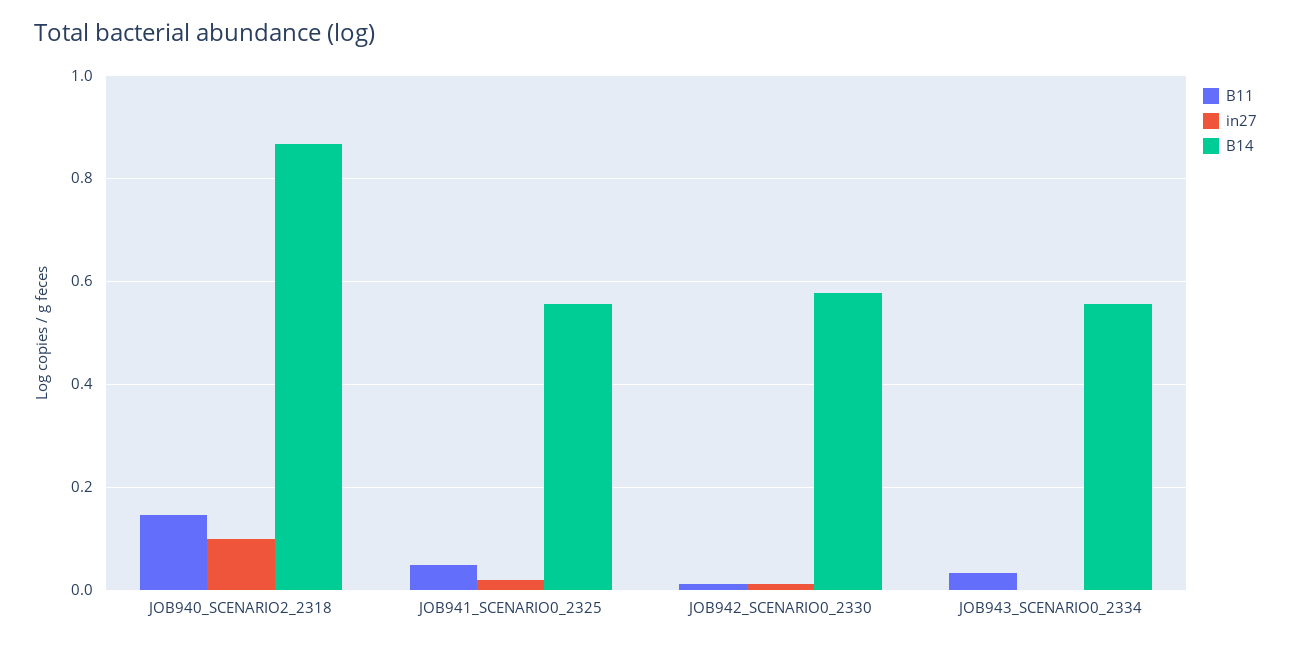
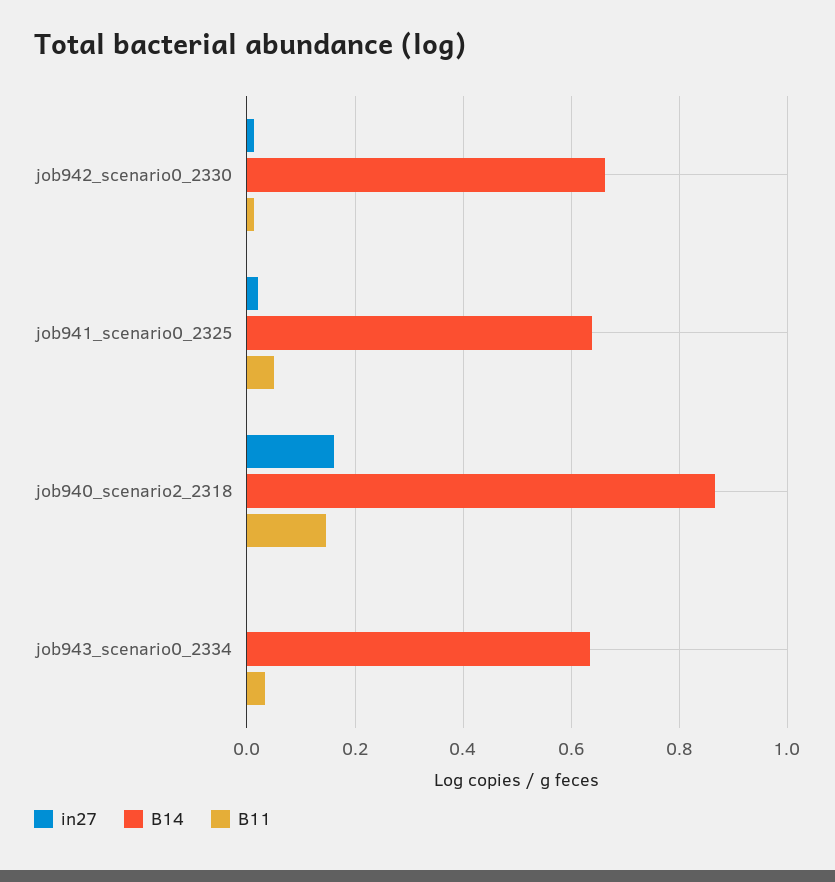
  {
    "B11": {
      "JOB940_SCENARIO2_2318": 0.14,
      "JOB941_SCENARIO0_2325": 0.04,
      "JOB942_SCENARIO0_2330": 0.02,
      "JOB943_SCENARIO0_2334": 0.04
    },
    "in27": {
-     "JOB940_SCENARIO2_2318": 0.1,
+     "JOB940_SCENARIO2_2318": 0.16,
      "JOB941_SCENARIO0_2325": 0.02,
      "JOB942_SCENARIO0_2330": 0.02,
      "JOB943_SCENARIO0_2334": 0
    },
    "B14": {
      "JOB940_SCENARIO2_2318": 0.86,
-     "JOB941_SCENARIO0_2325": 0.56,
+     "JOB941_SCENARIO0_2325": 0.64,
-     "JOB942_SCENARIO0_2330": 0.58,
+     "JOB942_SCENARIO0_2330": 0.66,
-     "JOB943_SCENARIO0_2334": 0.56
+     "JOB943_SCENARIO0_2334": 0.64
    }
  }

